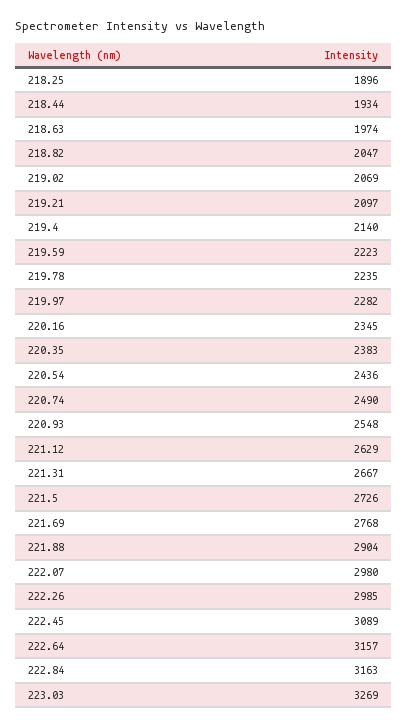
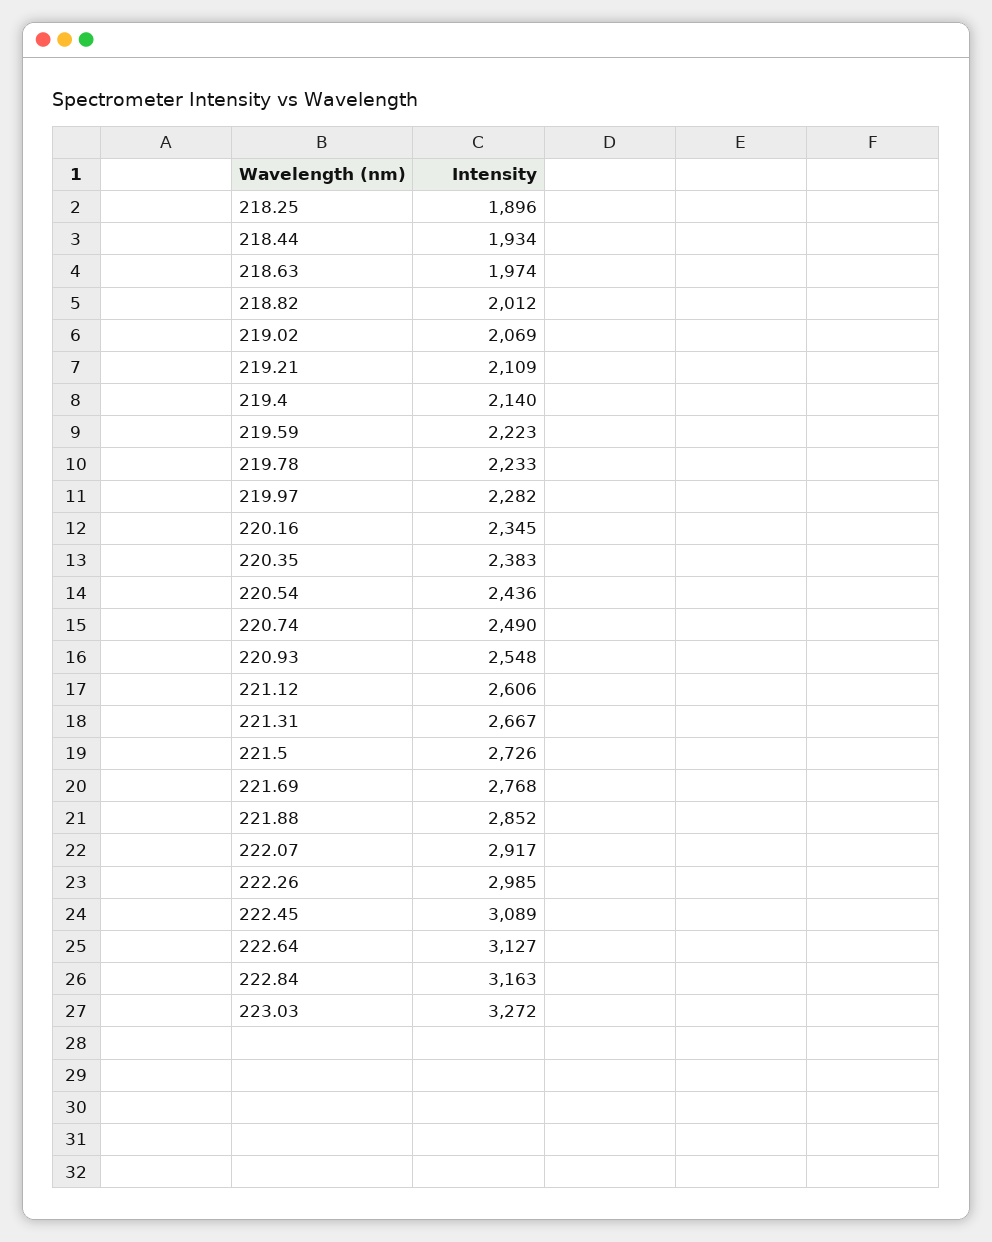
  {
    "218.25": 1896,
    "218.44": 1934,
    "218.63": 1974,
-   "218.82": 2047,
+   "218.82": 2012,
    "219.02": 2069,
-   "219.21": 2097,
+   "219.21": 2109,
    "219.4": 2140,
    "219.59": 2223,
-   "219.78": 2235,
+   "219.78": 2233,
    "219.97": 2282,
    "220.16": 2345,
    "220.35": 2383,
    "220.54": 2436,
    "220.74": 2490,
    "220.93": 2548,
-   "221.12": 2629,
+   "221.12": 2606,
    "221.31": 2667,
    "221.5": 2726,
    "221.69": 2768,
-   "221.88": 2904,
+   "221.88": 2852,
-   "222.07": 2980,
+   "222.07": 2917,
    "222.26": 2985,
    "222.45": 3089,
-   "222.64": 3157,
+   "222.64": 3127,
    "222.84": 3163,
-   "223.03": 3269
+   "223.03": 3272
  }

